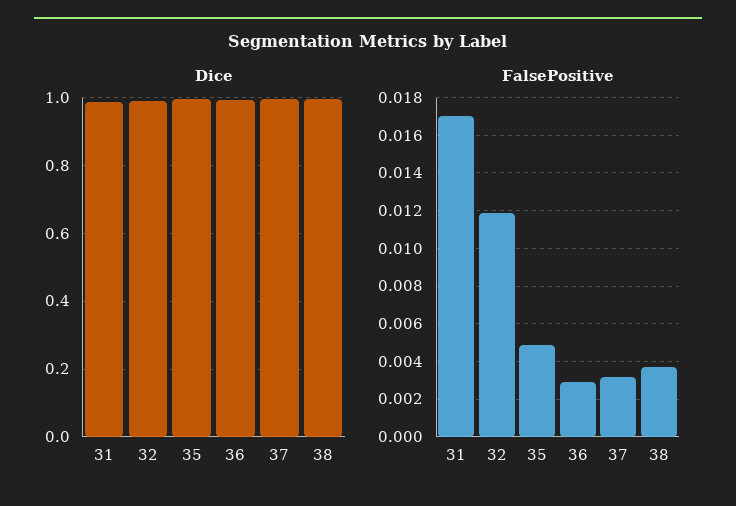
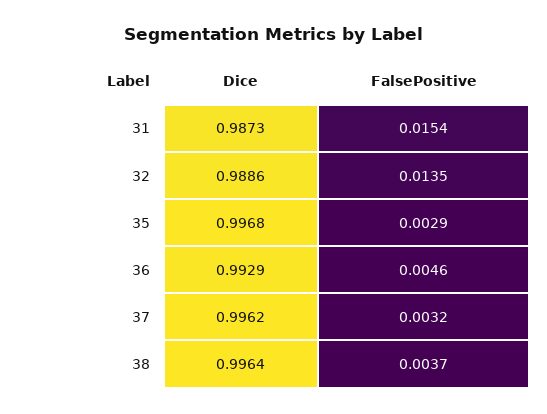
  {
    "Dice": {
      "31": 0.9873,
      "32": 0.9886,
      "35": 0.9968,
      "36": 0.9929,
      "37": 0.9962,
      "38": 0.9964
    },
    "FalsePositive": {
-     "31": 0.017,
+     "31": 0.0154,
-     "32": 0.012,
+     "32": 0.0135,
-     "35": 0.005,
+     "35": 0.0029,
-     "36": 0.003,
+     "36": 0.0046,
      "37": 0.0032,
      "38": 0.0037
    }
  }

